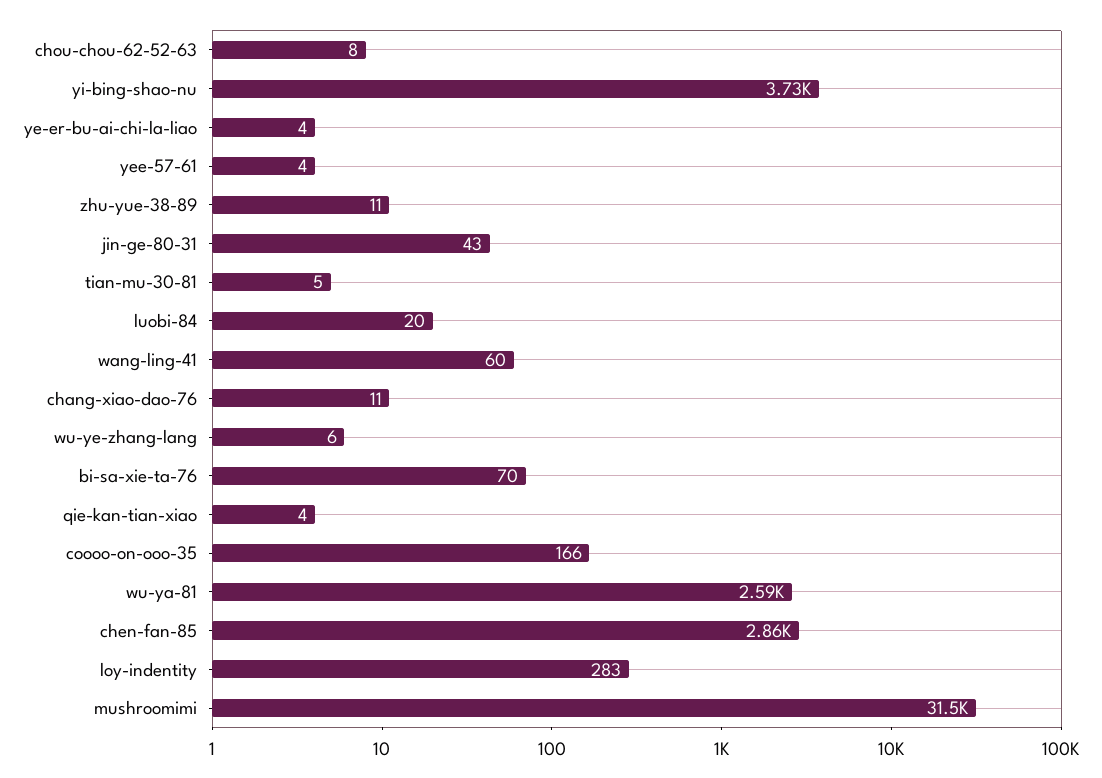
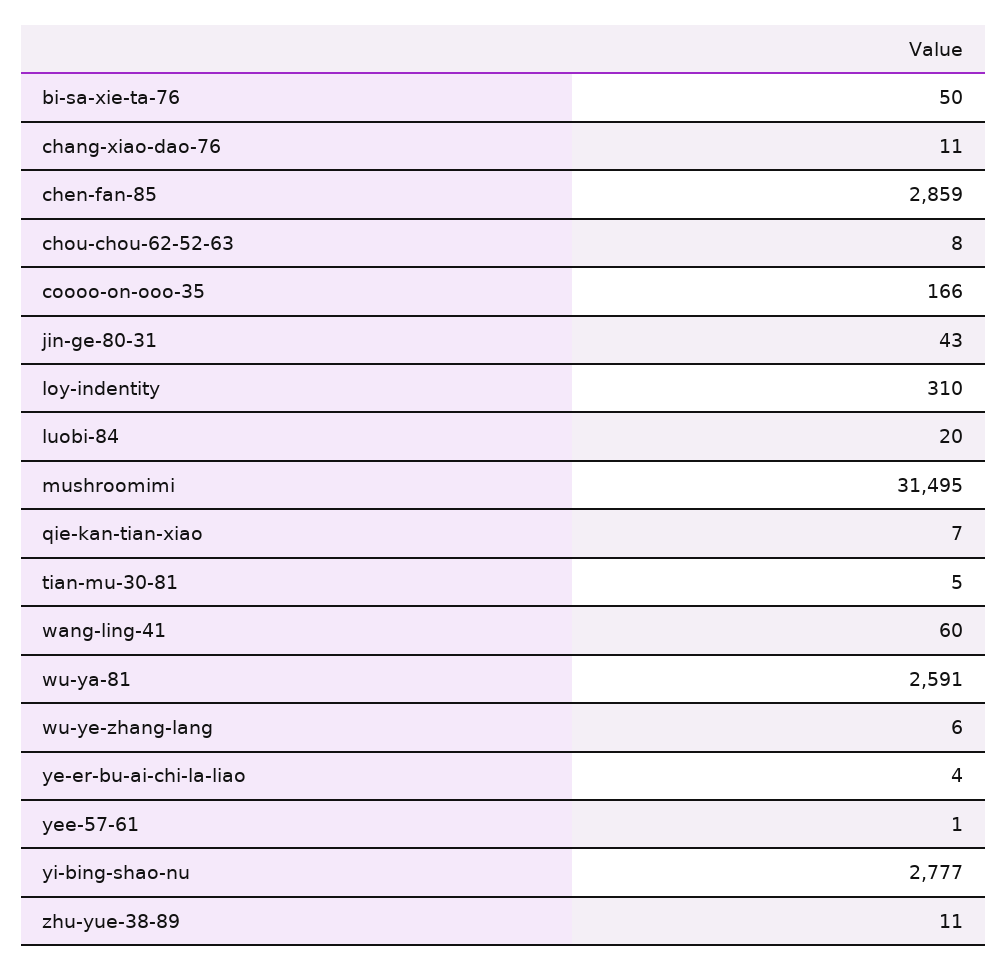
  {
    "chou-chou-62-52-63": 8,
-   "yi-bing-shao-nu": 3730,
+   "yi-bing-shao-nu": 2777,
    "ye-er-bu-ai-chi-la-liao": 4,
-   "yee-57-61": 4,
+   "yee-57-61": 1,
    "zhu-yue-38-89": 11,
    "jin-ge-80-31": 43,
    "tian-mu-30-81": 5,
    "luobi-84": 20,
    "wang-ling-41": 60,
    "chang-xiao-dao-76": 11,
    "wu-ye-zhang-lang": 6,
-   "bi-sa-xie-ta-76": 70,
+   "bi-sa-xie-ta-76": 50,
-   "qie-kan-tian-xiao": 4,
+   "qie-kan-tian-xiao": 7,
    "coooo-on-ooo-35": 166,
    "wu-ya-81": 2591,
    "chen-fan-85": 2859,
-   "loy-indentity": 283,
+   "loy-indentity": 310,
    "mushroomimi": 31495
  }

